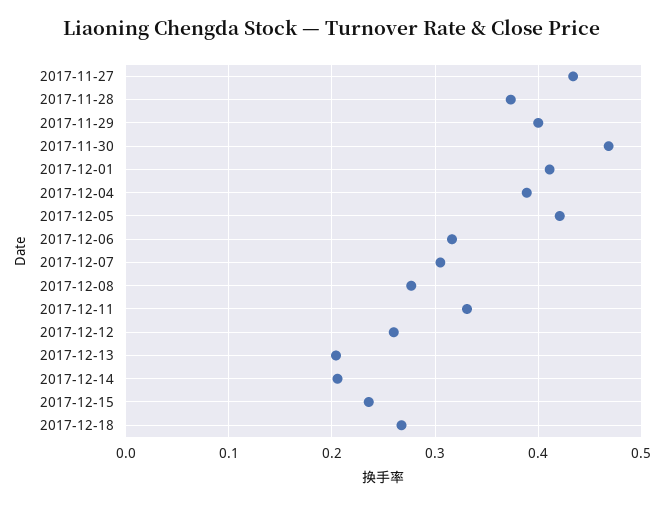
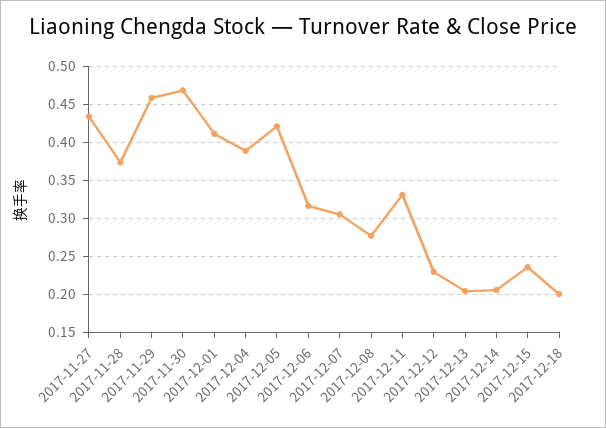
  {
    "2017-11-27": 0.43,
    "2017-11-28": 0.37,
-   "2017-11-29": 0.4,
+   "2017-11-29": 0.46,
    "2017-11-30": 0.47,
    "2017-12-01": 0.41,
    "2017-12-04": 0.39,
    "2017-12-05": 0.42,
    "2017-12-06": 0.32,
    "2017-12-07": 0.31,
    "2017-12-08": 0.28,
    "2017-12-11": 0.33,
-   "2017-12-12": 0.26,
+   "2017-12-12": 0.23,
    "2017-12-13": 0.2,
    "2017-12-14": 0.21,
    "2017-12-15": 0.24,
-   "2017-12-18": 0.27
+   "2017-12-18": 0.2
  }

